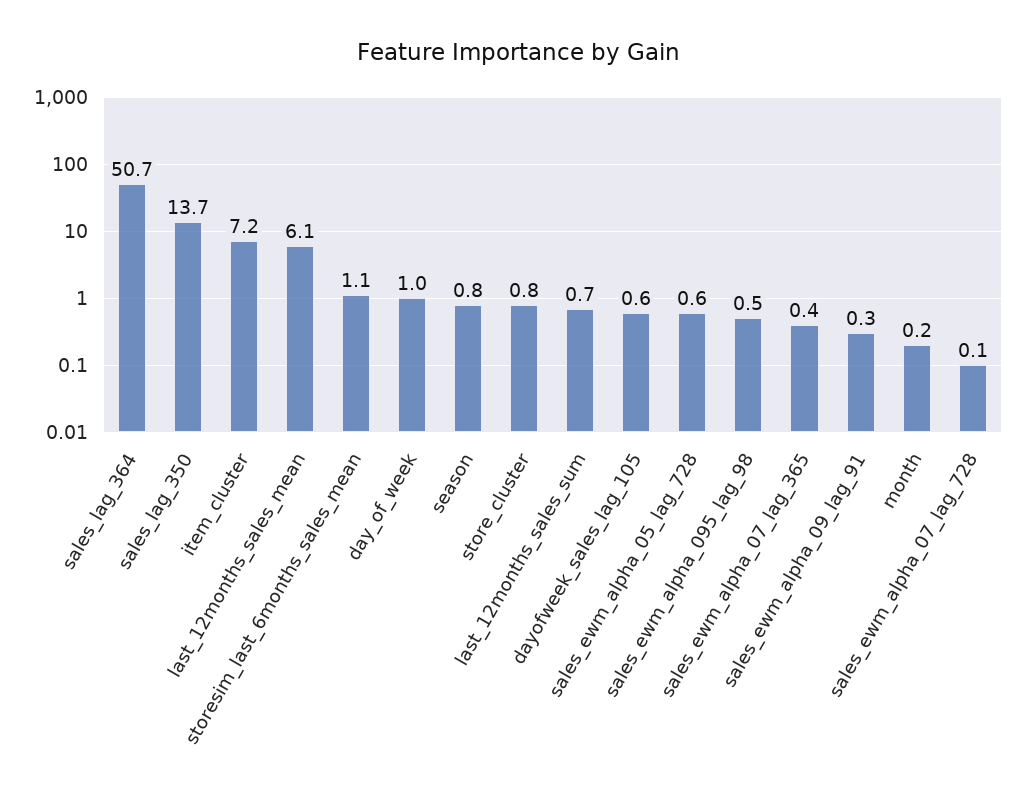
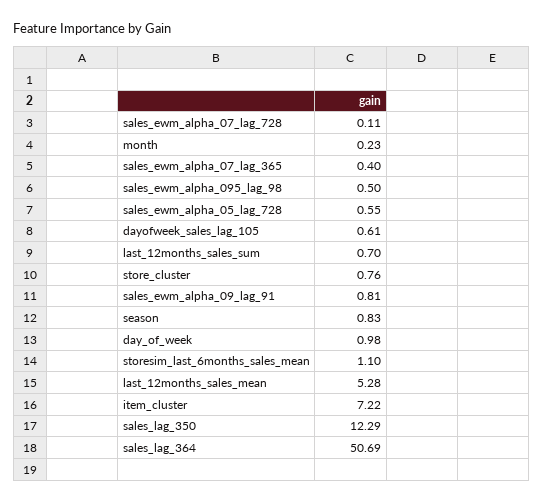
  {
    "sales_lag_364": 50.69,
-   "sales_lag_350": 13.7,
+   "sales_lag_350": 12.29,
    "item_cluster": 7.22,
-   "last_12months_sales_mean": 6.1,
+   "last_12months_sales_mean": 5.28,
    "storesim_last_6months_sales_mean": 1.1,
    "day_of_week": 0.98,
    "season": 0.83,
    "store_cluster": 0.76,
    "last_12months_sales_sum": 0.7,
    "dayofweek_sales_lag_105": 0.61,
    "sales_ewm_alpha_05_lag_728": 0.55,
    "sales_ewm_alpha_095_lag_98": 0.5,
    "sales_ewm_alpha_07_lag_365": 0.4,
-   "sales_ewm_alpha_09_lag_91": 0.3,
+   "sales_ewm_alpha_09_lag_91": 0.81,
    "month": 0.23,
    "sales_ewm_alpha_07_lag_728": 0.11
  }

